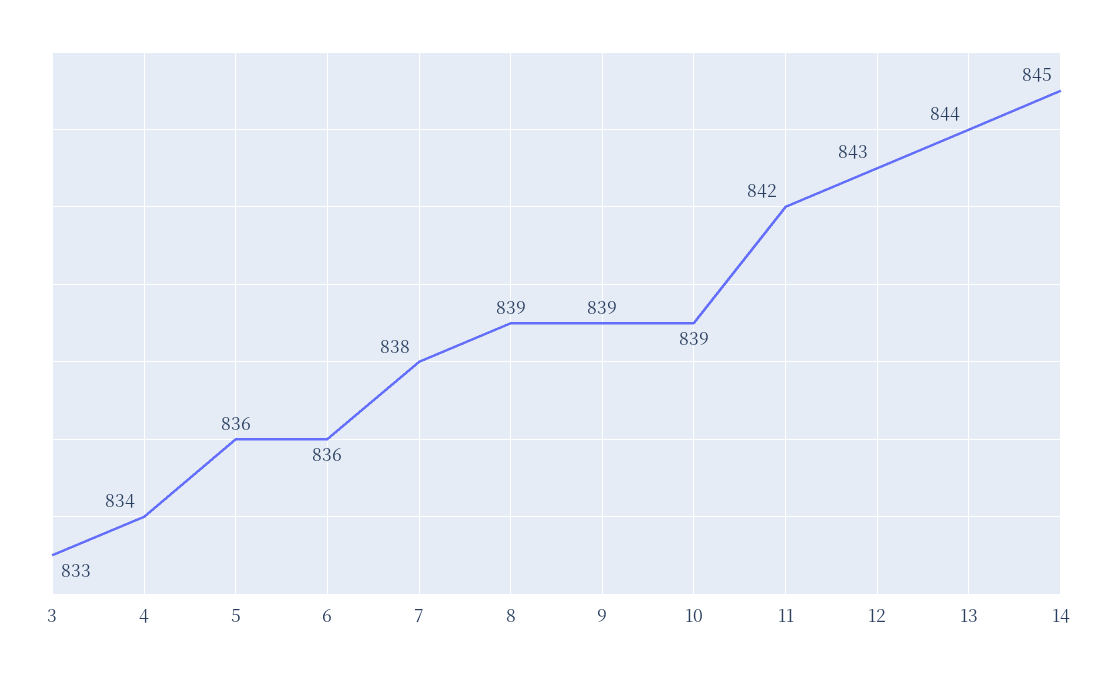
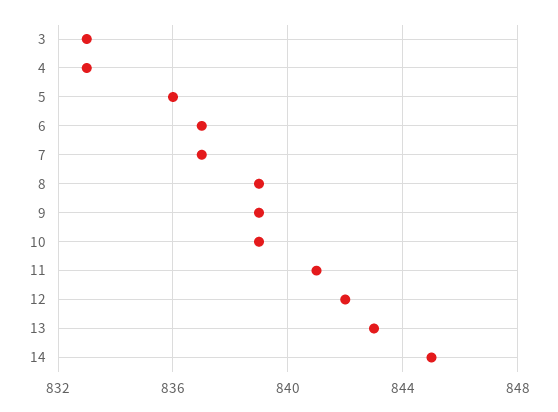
  {
    "3": 833,
-   "4": 834,
+   "4": 833,
    "5": 836,
-   "6": 836,
+   "6": 837,
-   "7": 838,
+   "7": 837,
    "8": 839,
    "9": 839,
    "10": 839,
-   "11": 842,
+   "11": 841,
-   "12": 843,
+   "12": 842,
-   "13": 844,
+   "13": 843,
    "14": 845
  }

